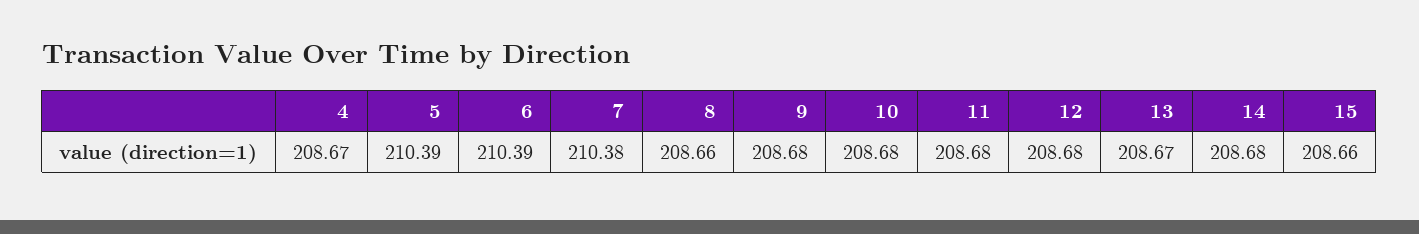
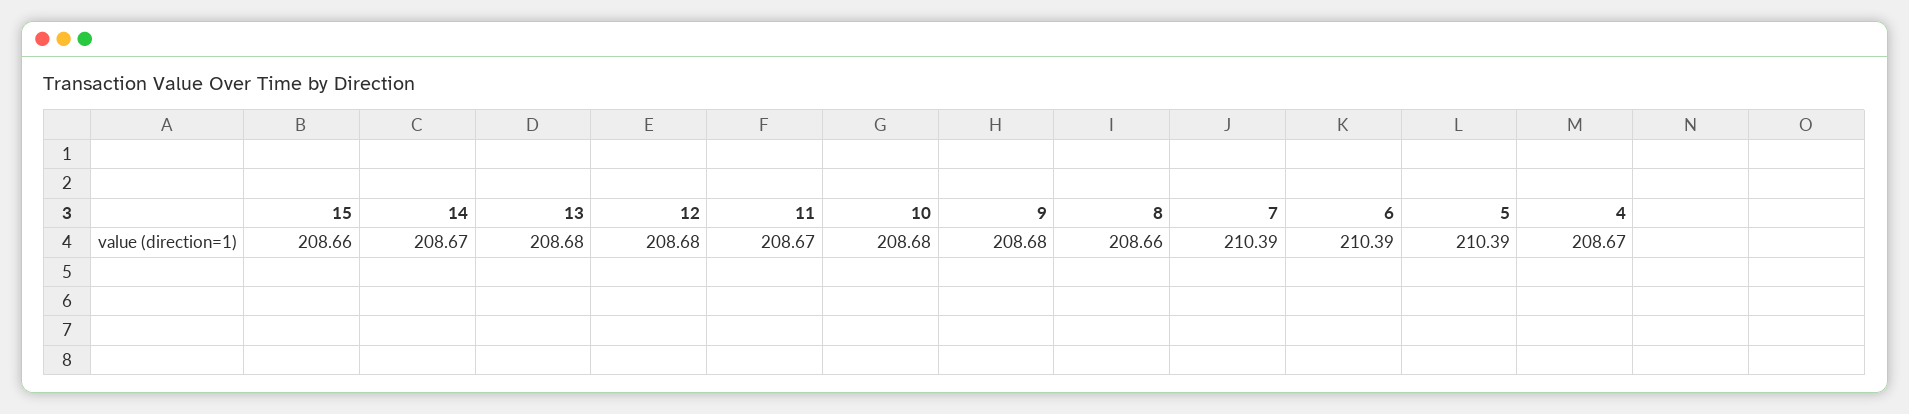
  {
    "4": 208.67,
    "5": 210.39,
    "6": 210.39,
-   "7": 210.38,
+   "7": 210.39,
    "8": 208.66,
    "9": 208.68,
    "10": 208.68,
-   "11": 208.68,
+   "11": 208.67,
    "12": 208.68,
-   "13": 208.67,
+   "13": 208.68,
-   "14": 208.68,
+   "14": 208.67,
    "15": 208.66
  }

